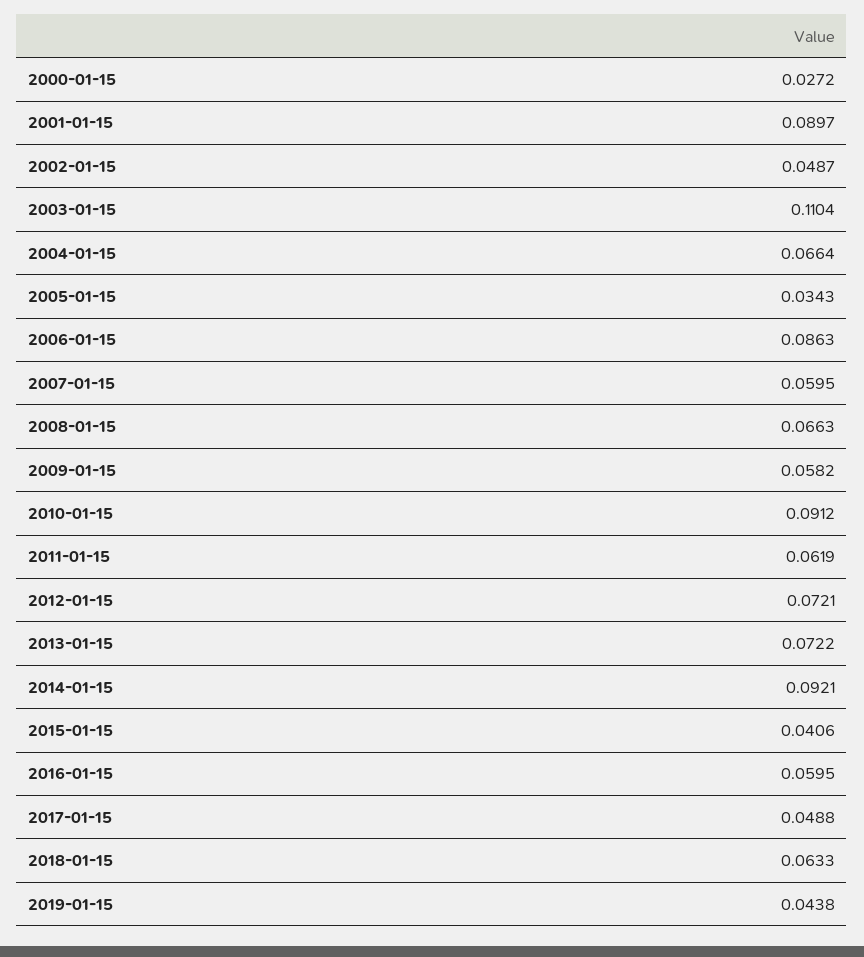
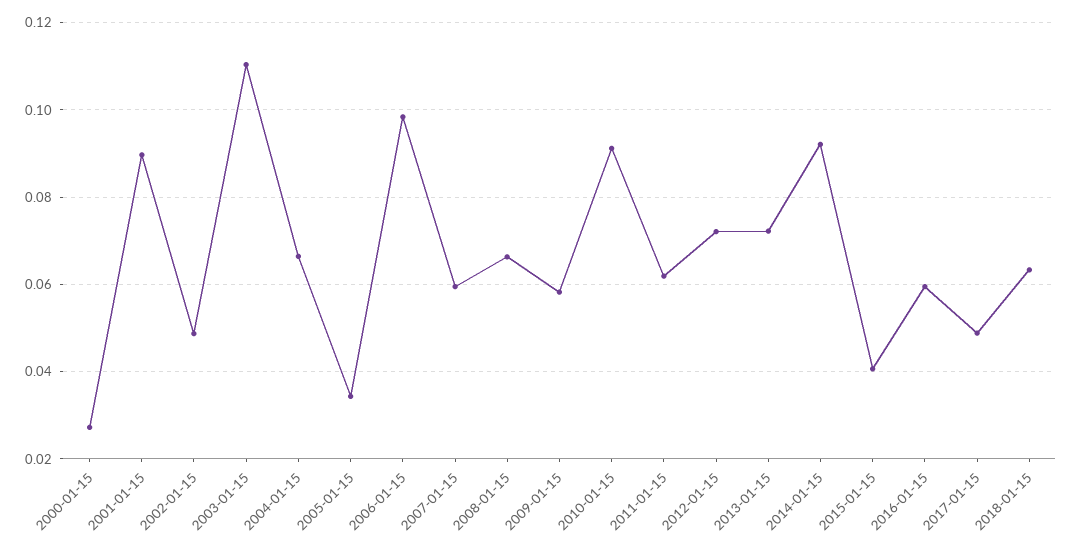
  {
    "2000-01-15": 0.0272,
    "2001-01-15": 0.0897,
    "2002-01-15": 0.0487,
    "2003-01-15": 0.1104,
    "2004-01-15": 0.0664,
    "2005-01-15": 0.0343,
-   "2006-01-15": 0.0863,
+   "2006-01-15": 0.098,
    "2007-01-15": 0.0595,
    "2008-01-15": 0.0663,
    "2009-01-15": 0.0582,
    "2010-01-15": 0.0912,
    "2011-01-15": 0.0619,
    "2012-01-15": 0.0721,
    "2013-01-15": 0.0722,
    "2014-01-15": 0.0921,
    "2015-01-15": 0.0406,
    "2016-01-15": 0.0595,
    "2017-01-15": 0.0488,
-   "2018-01-15": 0.0633,
+   "2018-01-15": 0.0633
-   "2019-01-15": 0.0438
  }

